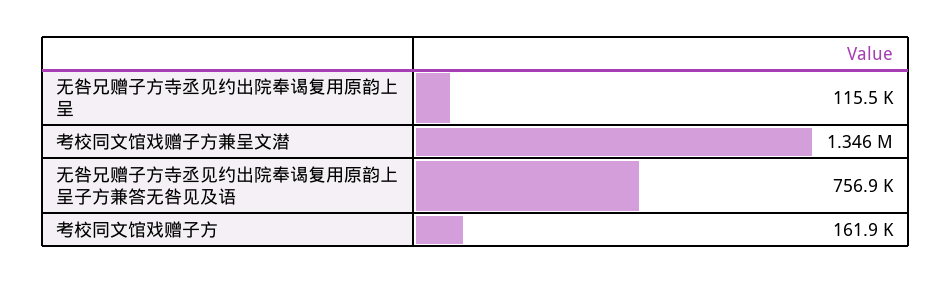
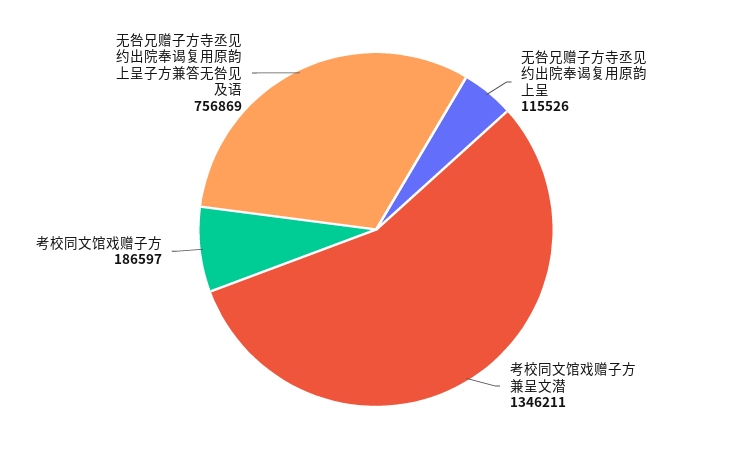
  {
    "无咎兄赠子方寺丞见约出院奉谒复用原韵上呈": 115526,
    "考校同文馆戏赠子方兼呈文潜": 1346211,
    "无咎兄赠子方寺丞见约出院奉谒复用原韵上呈子方兼答无咎见及语": 756869,
-   "考校同文馆戏赠子方": 161900
+   "考校同文馆戏赠子方": 186597
  }

